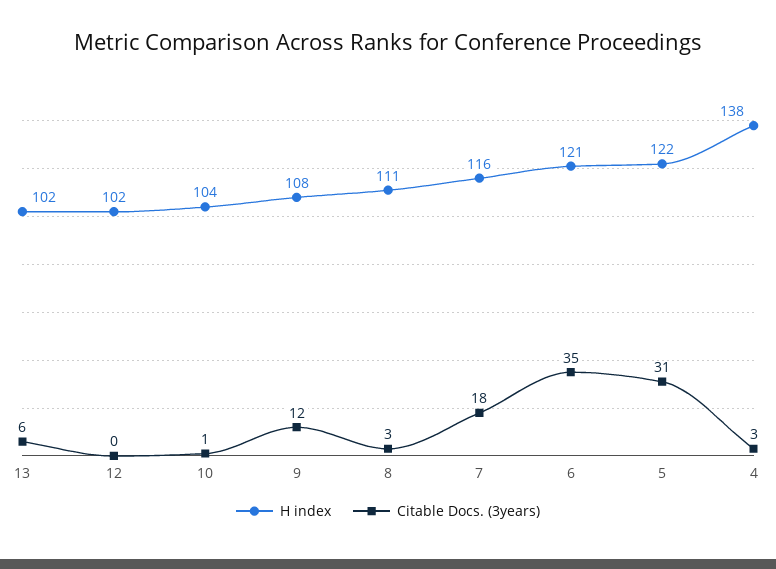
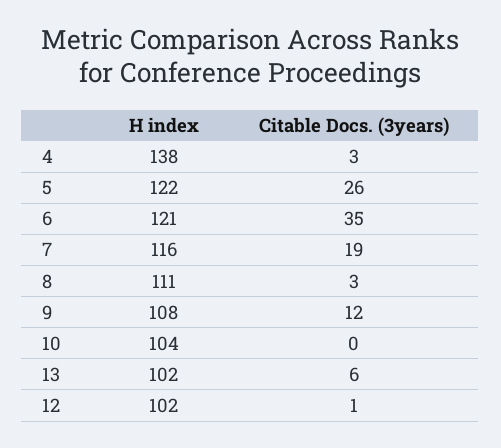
  {
    "H index": {
      "13": 102,
      "12": 102,
      "10": 104,
      "9": 108,
      "8": 111,
      "7": 116,
      "6": 121,
      "5": 122,
      "4": 138
    },
    "Citable Docs. (3years)": {
      "13": 6,
-     "12": 0,
+     "12": 1,
-     "10": 1,
+     "10": 0,
      "9": 12,
      "8": 3,
-     "7": 18,
+     "7": 19,
      "6": 35,
-     "5": 31,
+     "5": 26,
      "4": 3
    }
  }

